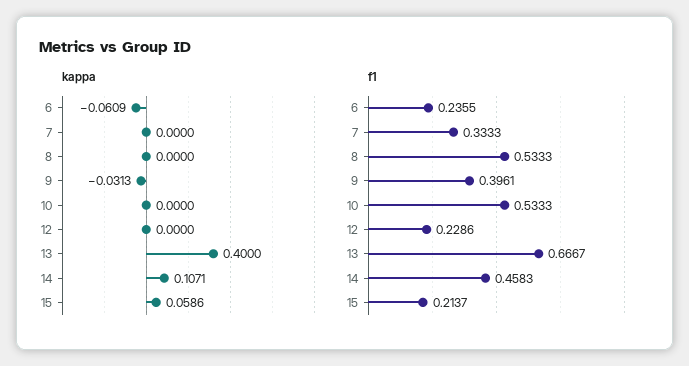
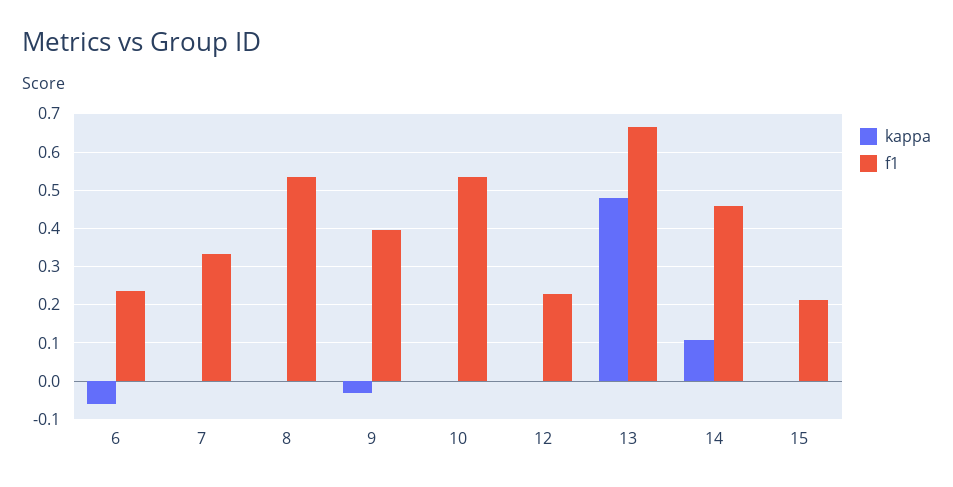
  {
    "kappa": {
      "6": -0.0609,
      "7": 0,
      "8": 0,
      "9": -0.0313,
      "10": 0,
      "12": 0,
-     "13": 0.4,
+     "13": 0.48,
      "14": 0.1071,
-     "15": 0.0586
+     "15": 0
    },
    "f1": {
      "6": 0.2355,
      "7": 0.3333,
      "8": 0.5333,
      "9": 0.3961,
      "10": 0.5333,
      "12": 0.2286,
      "13": 0.6667,
      "14": 0.4583,
      "15": 0.2137
    }
  }

